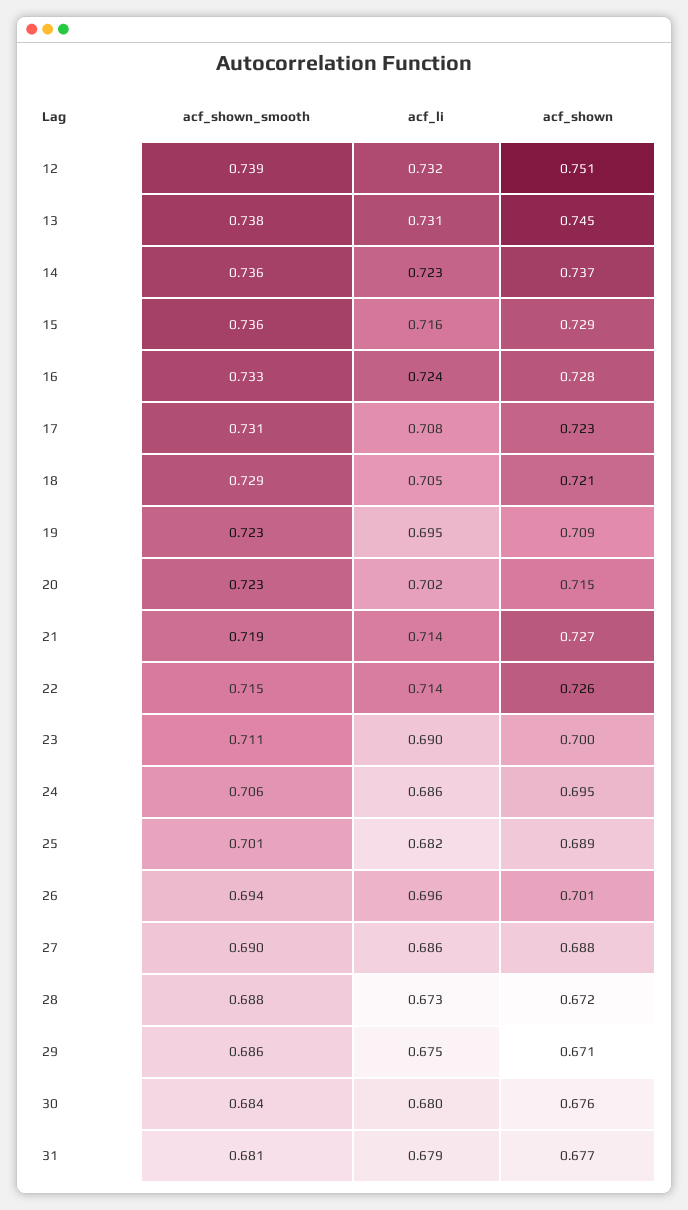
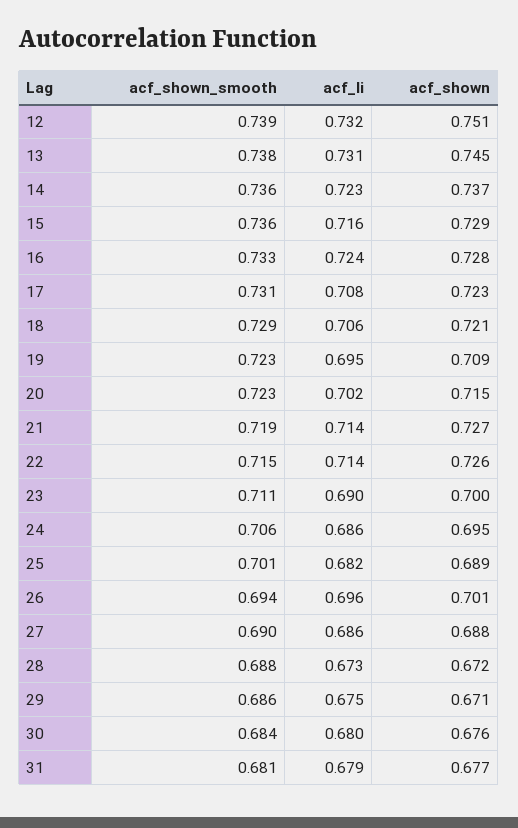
  {
    "acf_shown_smooth": {
      "12": 0.739,
      "13": 0.738,
      "14": 0.736,
      "15": 0.736,
      "16": 0.733,
      "17": 0.731,
      "18": 0.729,
      "19": 0.723,
      "20": 0.723,
      "21": 0.719,
      "22": 0.715,
      "23": 0.711,
      "24": 0.706,
      "25": 0.701,
      "26": 0.694,
      "27": 0.69,
      "28": 0.688,
      "29": 0.686,
      "30": 0.684,
      "31": 0.681
    },
    "acf_li": {
      "12": 0.732,
      "13": 0.731,
      "14": 0.723,
      "15": 0.716,
      "16": 0.724,
      "17": 0.708,
-     "18": 0.705,
+     "18": 0.706,
      "19": 0.695,
      "20": 0.702,
      "21": 0.714,
      "22": 0.714,
      "23": 0.69,
      "24": 0.686,
      "25": 0.682,
      "26": 0.696,
      "27": 0.686,
      "28": 0.673,
      "29": 0.675,
      "30": 0.68,
      "31": 0.679
    },
    "acf_shown": {
      "12": 0.751,
      "13": 0.745,
      "14": 0.737,
      "15": 0.729,
      "16": 0.728,
      "17": 0.723,
      "18": 0.721,
      "19": 0.709,
      "20": 0.715,
      "21": 0.727,
      "22": 0.726,
      "23": 0.7,
      "24": 0.695,
      "25": 0.689,
      "26": 0.701,
      "27": 0.688,
      "28": 0.672,
      "29": 0.671,
      "30": 0.676,
      "31": 0.677
    }
  }

